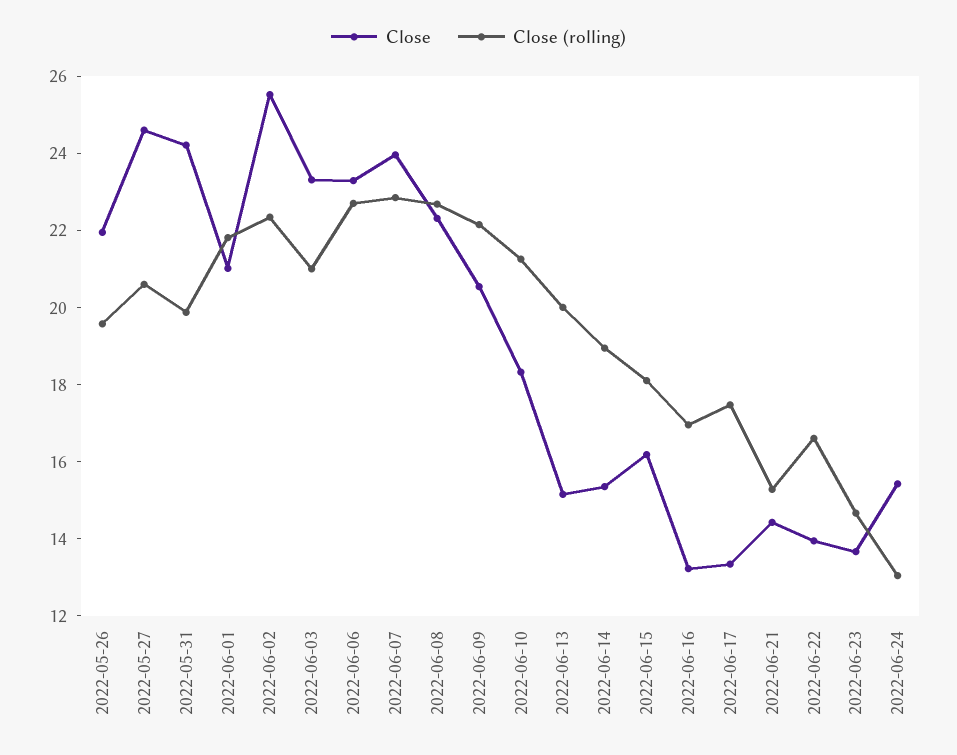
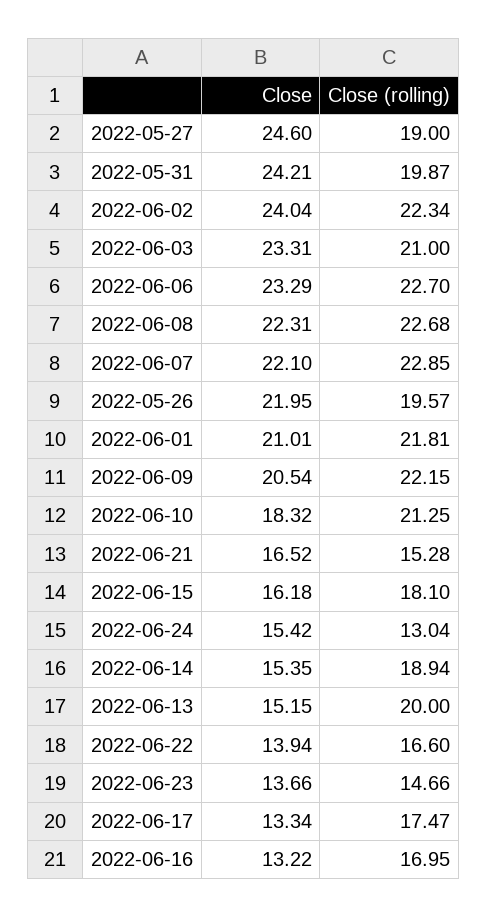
  {
    "Close": {
      "2022-05-26": 21.95,
      "2022-05-27": 24.6,
      "2022-05-31": 24.21,
      "2022-06-01": 21.01,
-     "2022-06-02": 25.5,
+     "2022-06-02": 24.04,
      "2022-06-03": 23.31,
      "2022-06-06": 23.29,
-     "2022-06-07": 24,
+     "2022-06-07": 22.1,
      "2022-06-08": 22.31,
      "2022-06-09": 20.54,
      "2022-06-10": 18.32,
      "2022-06-13": 15.15,
      "2022-06-14": 15.35,
      "2022-06-15": 16.18,
      "2022-06-16": 13.22,
      "2022-06-17": 13.34,
-     "2022-06-21": 14.5,
+     "2022-06-21": 16.52,
      "2022-06-22": 13.94,
      "2022-06-23": 13.66,
      "2022-06-24": 15.42
    },
    "Close (rolling)": {
      "2022-05-26": 19.57,
-     "2022-05-27": 20.5,
+     "2022-05-27": 19,
      "2022-05-31": 19.87,
      "2022-06-01": 21.81,
      "2022-06-02": 22.34,
      "2022-06-03": 21,
      "2022-06-06": 22.7,
      "2022-06-07": 22.85,
      "2022-06-08": 22.68,
      "2022-06-09": 22.15,
      "2022-06-10": 21.25,
      "2022-06-13": 20,
      "2022-06-14": 18.94,
      "2022-06-15": 18.1,
      "2022-06-16": 16.95,
      "2022-06-17": 17.47,
      "2022-06-21": 15.28,
      "2022-06-22": 16.6,
      "2022-06-23": 14.66,
      "2022-06-24": 13.04
    }
  }

